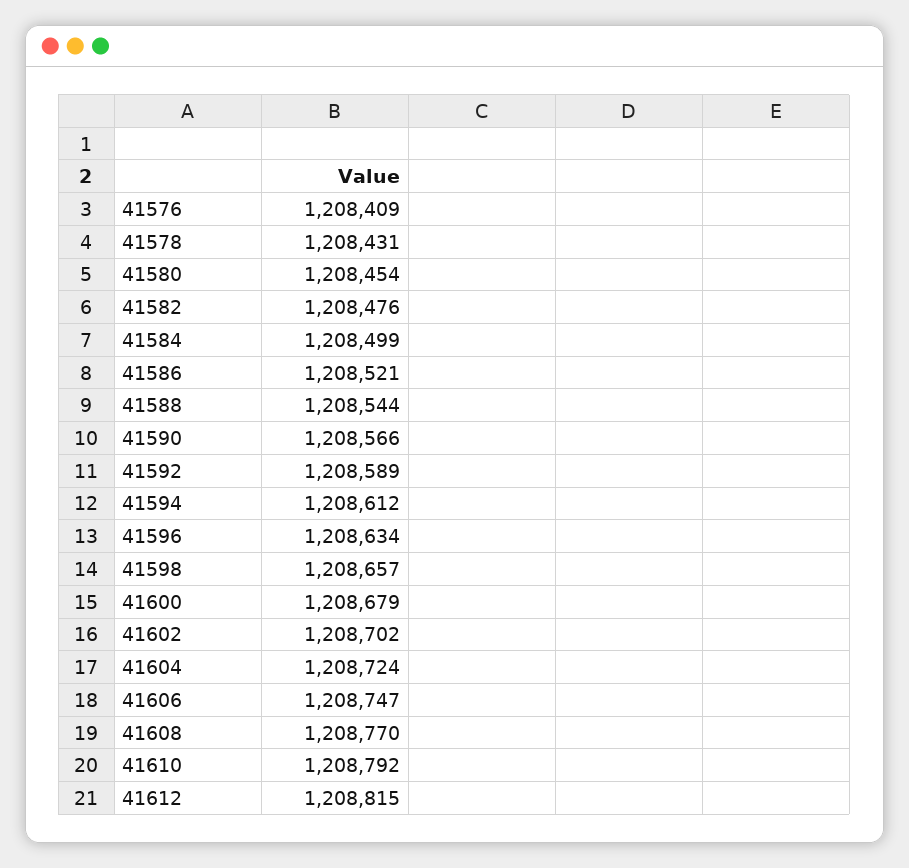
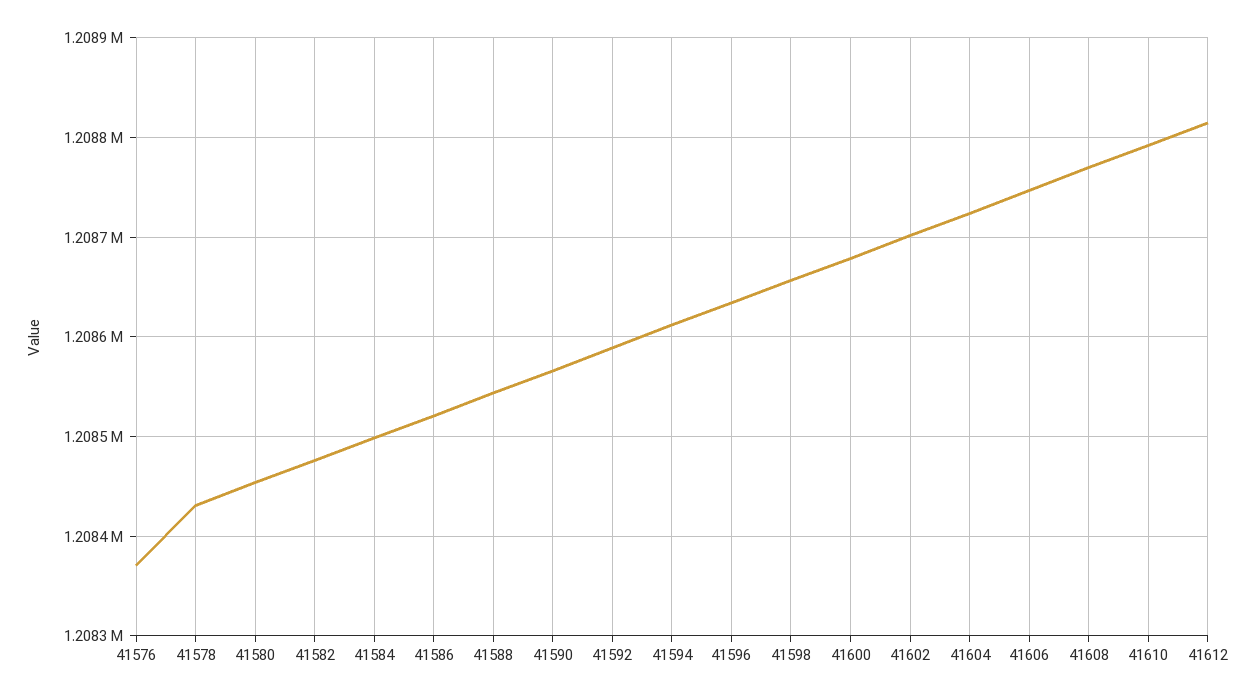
  {
-   "41576": 1208409,
+   "41576": 1208370,
    "41578": 1208431,
    "41580": 1208454,
    "41582": 1208476,
    "41584": 1208499,
    "41586": 1208521,
    "41588": 1208544,
    "41590": 1208566,
    "41592": 1208589,
    "41594": 1208612,
    "41596": 1208634,
    "41598": 1208657,
    "41600": 1208679,
    "41602": 1208702,
    "41604": 1208724,
    "41606": 1208747,
    "41608": 1208770,
    "41610": 1208792,
    "41612": 1208815
  }

